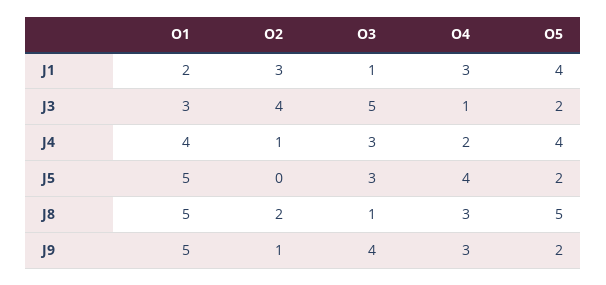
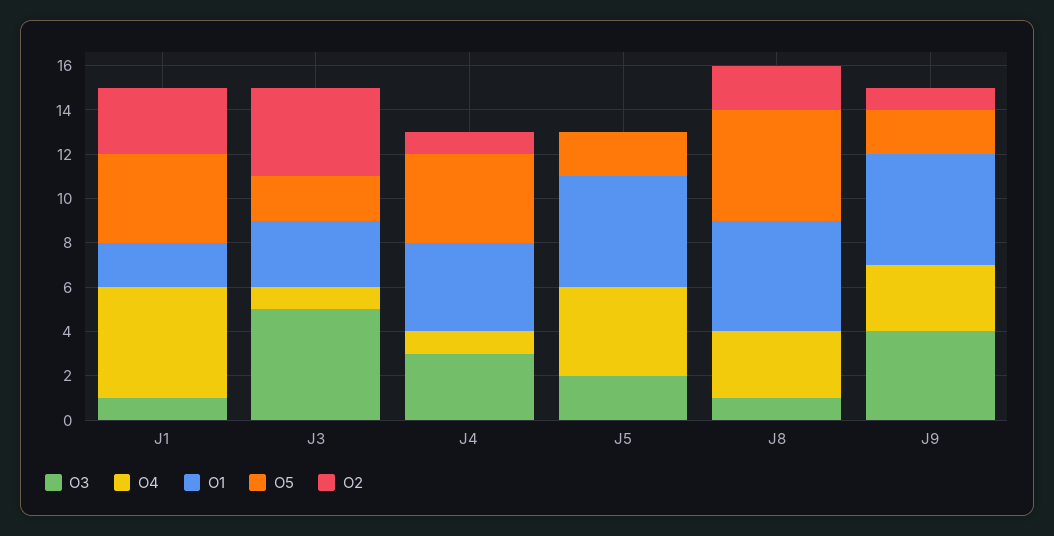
  {
    "O1": {
      "J1": 2,
      "J3": 3,
      "J4": 4,
      "J5": 5,
      "J8": 5,
      "J9": 5
    },
    "O2": {
      "J1": 3,
      "J3": 4,
      "J4": 1,
      "J5": 0,
      "J8": 2,
      "J9": 1
    },
    "O3": {
      "J1": 1,
      "J3": 5,
      "J4": 3,
-     "J5": 3,
+     "J5": 2,
      "J8": 1,
      "J9": 4
    },
    "O4": {
-     "J1": 3,
+     "J1": 5,
      "J3": 1,
-     "J4": 2,
+     "J4": 1,
      "J5": 4,
      "J8": 3,
      "J9": 3
    },
    "O5": {
      "J1": 4,
      "J3": 2,
      "J4": 4,
      "J5": 2,
      "J8": 5,
      "J9": 2
    }
  }

